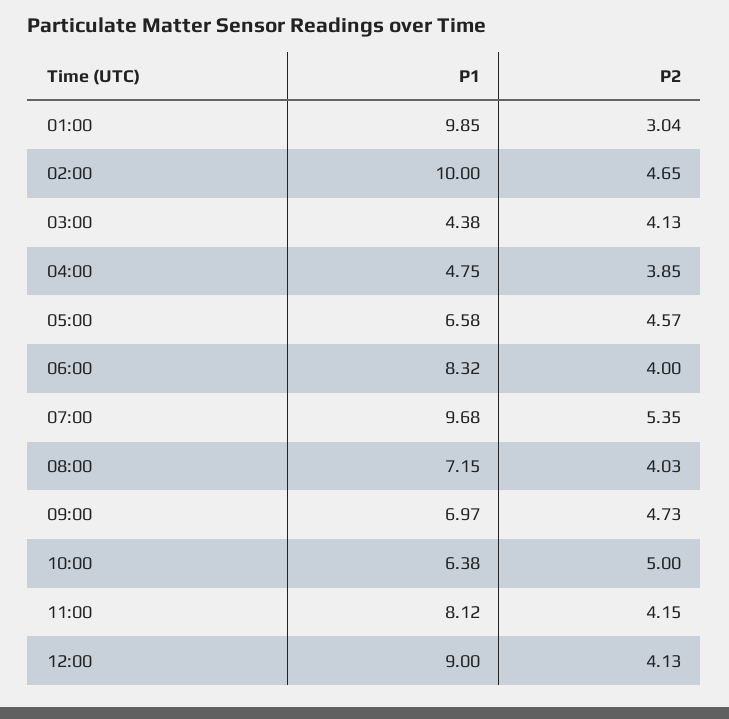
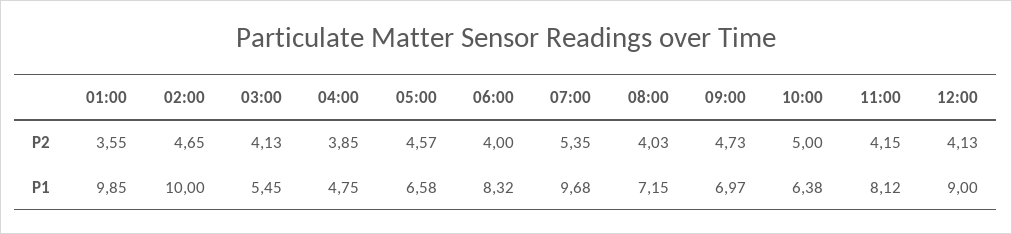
  {
    "P1": {
      "01:00": 9.85,
      "02:00": 10,
-     "03:00": 4.38,
+     "03:00": 5.45,
      "04:00": 4.75,
      "05:00": 6.58,
      "06:00": 8.32,
      "07:00": 9.68,
      "08:00": 7.15,
      "09:00": 6.97,
      "10:00": 6.38,
      "11:00": 8.12,
      "12:00": 9
    },
    "P2": {
-     "01:00": 3.04,
+     "01:00": 3.55,
      "02:00": 4.65,
      "03:00": 4.13,
      "04:00": 3.85,
      "05:00": 4.57,
      "06:00": 4,
      "07:00": 5.35,
      "08:00": 4.03,
      "09:00": 4.73,
      "10:00": 5,
      "11:00": 4.15,
      "12:00": 4.13
    }
  }

